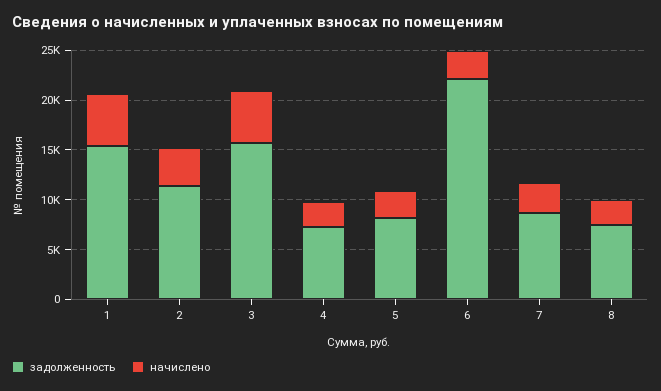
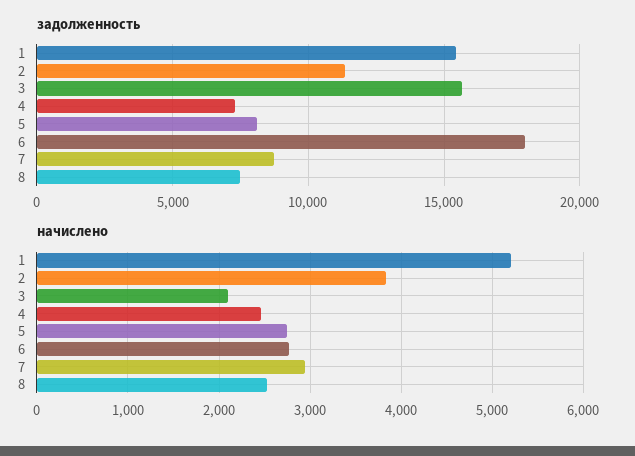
  {
    "задолженность": {
      "1": 15500,
      "2": 11500,
      "3": 15500,
      "4": 7500,
      "5": 8000,
-     "6": 22000,
+     "6": 18000,
      "7": 8500,
      "8": 7500
    },
    "начислено": {
      "1": 5200,
      "2": 3800,
-     "3": 5000,
+     "3": 2100,
      "4": 2500,
      "5": 2700,
      "6": 2800,
      "7": 2900,
      "8": 2500
    }
  }

